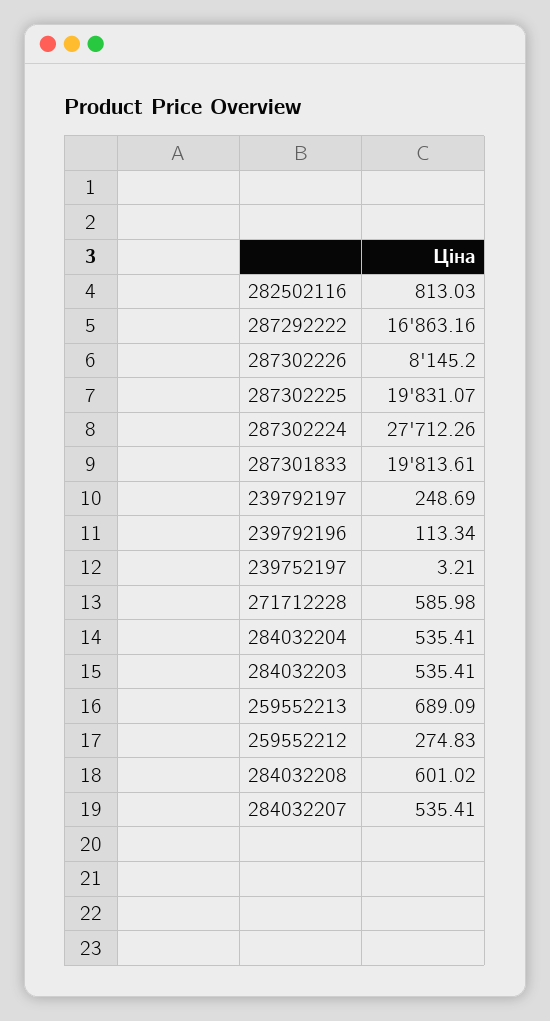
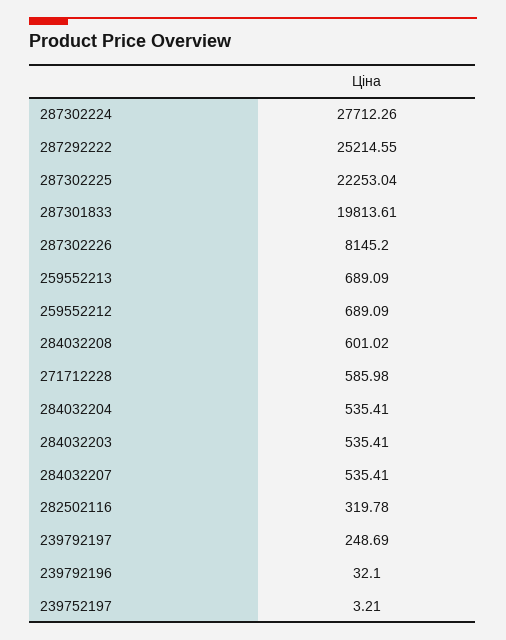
  {
-   "282502116": 813.03,
+   "282502116": 319.78,
-   "287292222": 16863.16,
+   "287292222": 25214.55,
    "287302226": 8145.2,
-   "287302225": 19831.07,
+   "287302225": 22253.04,
    "287302224": 27712.26,
    "287301833": 19813.61,
    "239792197": 248.69,
-   "239792196": 113.34,
+   "239792196": 32.1,
    "239752197": 3.21,
    "271712228": 585.98,
    "284032204": 535.41,
    "284032203": 535.41,
    "259552213": 689.09,
-   "259552212": 274.83,
+   "259552212": 689.09,
    "284032208": 601.02,
    "284032207": 535.41
  }

